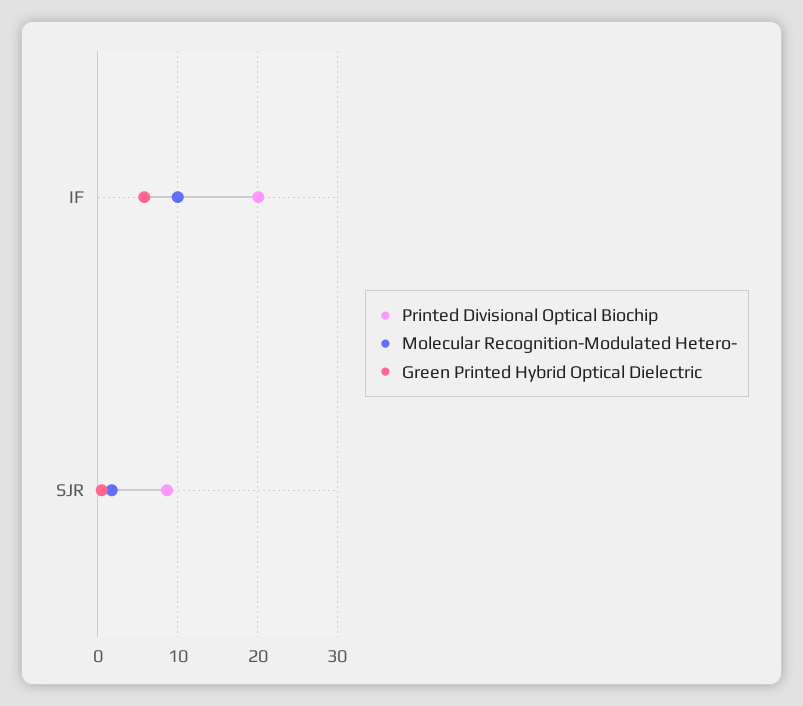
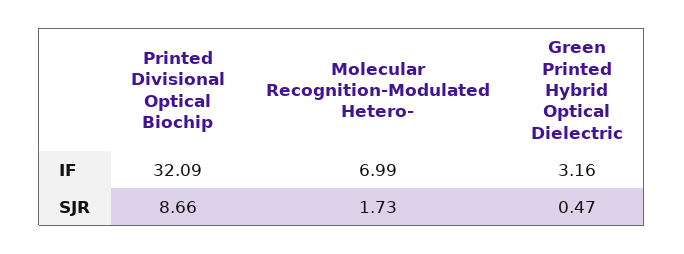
  {
    "Printed Divisional Optical Biochip": {
-     "IF": 20,
+     "IF": 32.09,
      "SJR": 8.66
    },
    "Molecular Recognition-Modulated Hetero-": {
-     "IF": 10,
+     "IF": 6.99,
      "SJR": 1.73
    },
    "Green Printed Hybrid Optical Dielectric": {
-     "IF": 6,
+     "IF": 3.16,
      "SJR": 0.47
    }
  }

